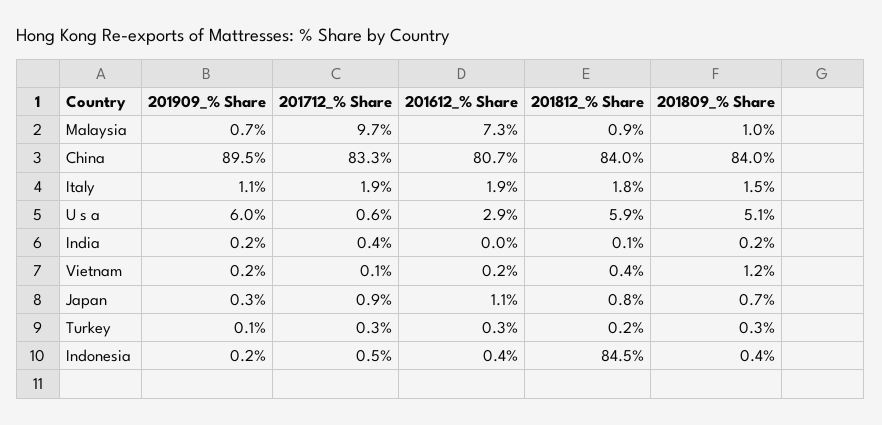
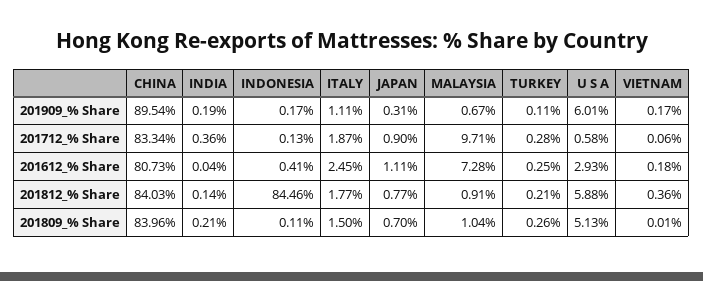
  {
    "201909_% Share": {
      "Malaysia": 0.67,
      "China": 89.54,
      "Italy": 1.11,
      "U s a": 6.01,
      "India": 0.19,
      "Vietnam": 0.17,
      "Japan": 0.31,
      "Turkey": 0.11,
      "Indonesia": 0.17
    },
    "201712_% Share": {
      "Malaysia": 9.71,
      "China": 83.34,
      "Italy": 1.87,
      "U s a": 0.58,
      "India": 0.36,
      "Vietnam": 0.06,
      "Japan": 0.9,
      "Turkey": 0.28,
-     "Indonesia": 0.5
+     "Indonesia": 0.13
    },
    "201612_% Share": {
      "Malaysia": 7.28,
      "China": 80.73,
-     "Italy": 1.9,
+     "Italy": 2.45,
      "U s a": 2.93,
      "India": 0.04,
      "Vietnam": 0.18,
      "Japan": 1.11,
      "Turkey": 0.25,
      "Indonesia": 0.41
    },
    "201812_% Share": {
      "Malaysia": 0.91,
      "China": 84.03,
      "Italy": 1.77,
      "U s a": 5.88,
      "India": 0.14,
      "Vietnam": 0.36,
      "Japan": 0.77,
      "Turkey": 0.21,
      "Indonesia": 84.46
    },
    "201809_% Share": {
      "Malaysia": 1.04,
      "China": 83.96,
      "Italy": 1.5,
      "U s a": 5.13,
      "India": 0.21,
-     "Vietnam": 1.2,
+     "Vietnam": 0.01,
      "Japan": 0.7,
      "Turkey": 0.26,
-     "Indonesia": 0.4
+     "Indonesia": 0.11
    }
  }

